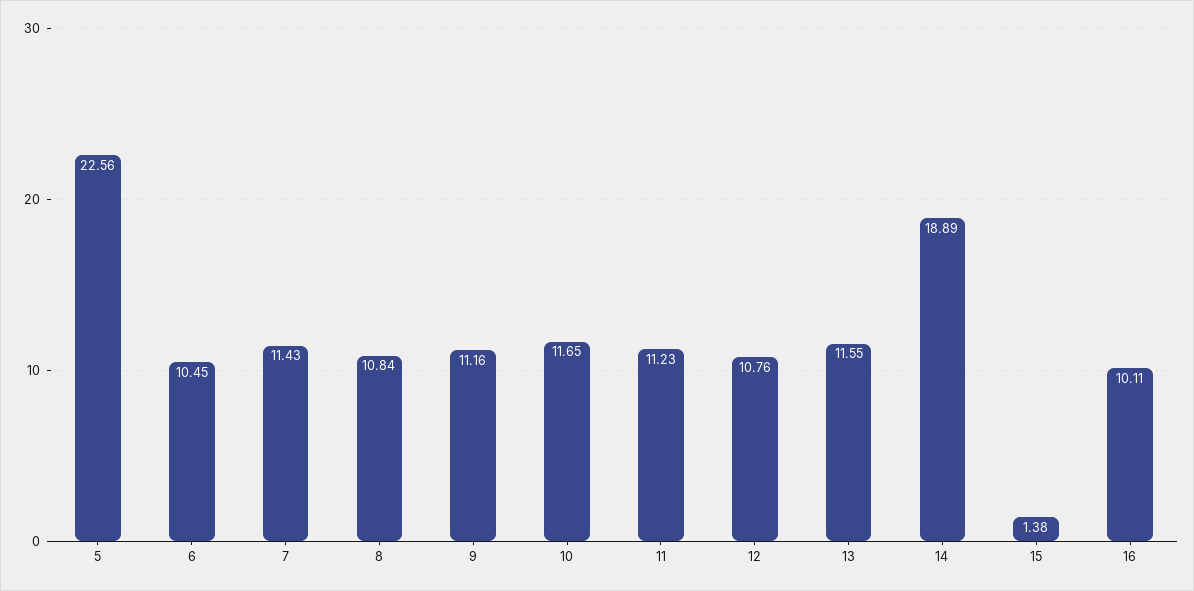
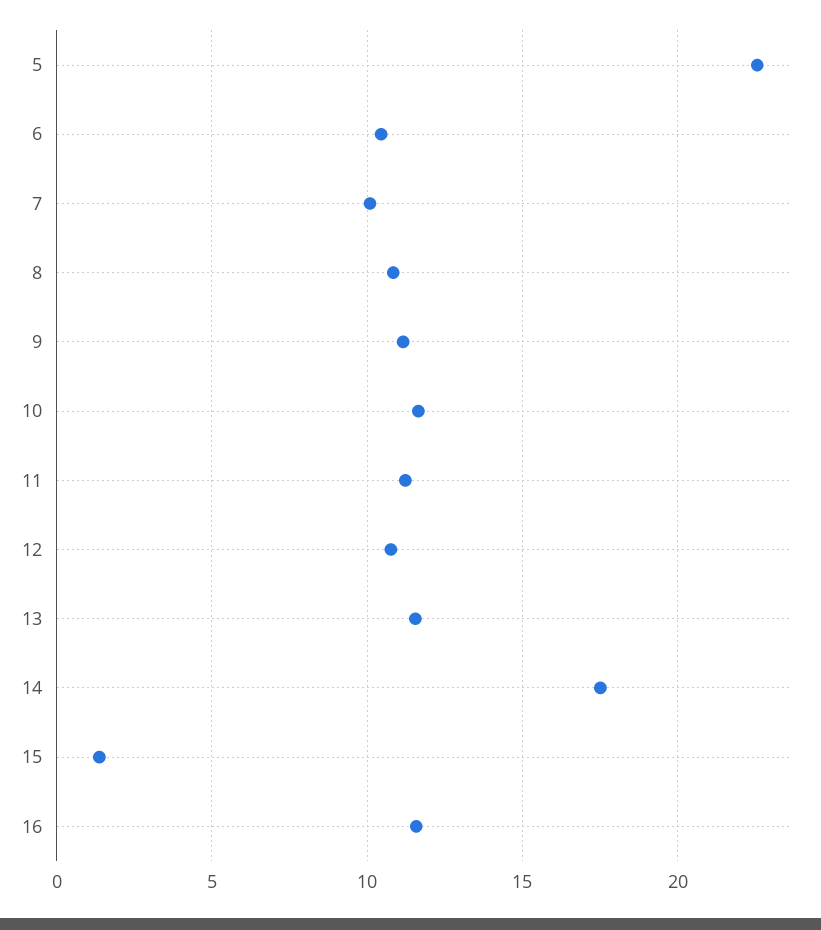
  {
    "5": 22.56,
    "6": 10.45,
-   "7": 11.43,
+   "7": 10,
    "8": 10.84,
    "9": 11.16,
    "10": 11.65,
    "11": 11.23,
    "12": 10.76,
    "13": 11.55,
-   "14": 18.89,
+   "14": 17.5,
    "15": 1.38,
-   "16": 10.11
+   "16": 11.5
  }

